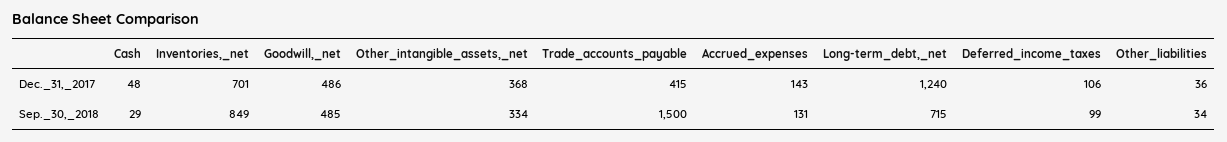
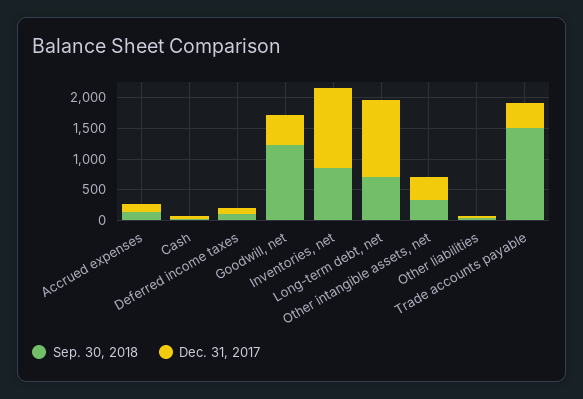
  {
    "Dec._31,_2017": {
      "Cash": 48,
-     "Inventories,_net": 701,
+     "Inventories,_net": 1250,
      "Goodwill,_net": 486,
      "Other_intangible_assets,_net": 368,
      "Trade_accounts_payable": 415,
      "Accrued_expenses": 143,
      "Long-term_debt,_net": 1240,
      "Deferred_income_taxes": 106,
      "Other_liabilities": 36
    },
    "Sep._30,_2018": {
      "Cash": 29,
      "Inventories,_net": 849,
-     "Goodwill,_net": 485,
+     "Goodwill,_net": 1250,
      "Other_intangible_assets,_net": 334,
      "Trade_accounts_payable": 1500,
      "Accrued_expenses": 131,
      "Long-term_debt,_net": 715,
      "Deferred_income_taxes": 99,
      "Other_liabilities": 34
    }
  }

